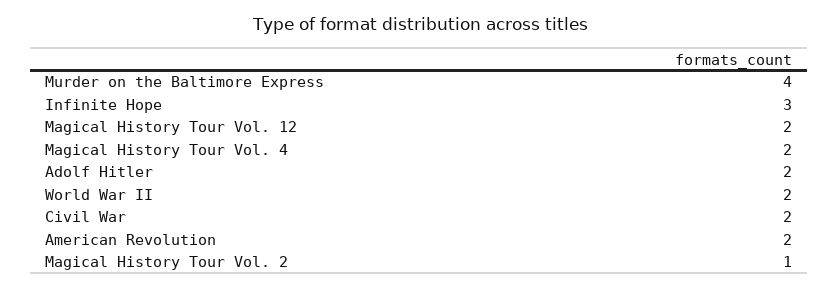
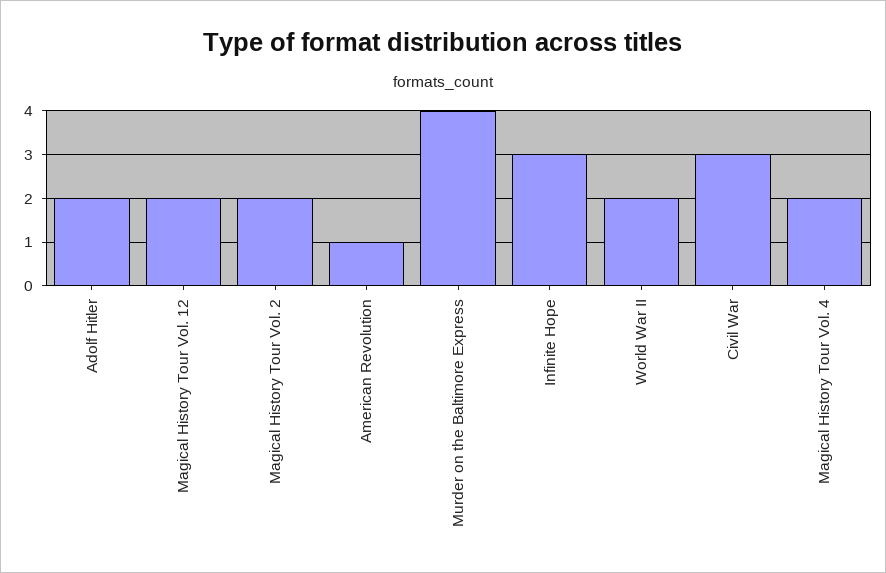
  {
    "Murder on the Baltimore Express": 4,
    "Infinite Hope": 3,
    "Magical History Tour Vol. 12": 2,
    "Magical History Tour Vol. 4": 2,
    "Adolf Hitler": 2,
    "World War II": 2,
-   "Civil War": 2,
+   "Civil War": 3,
-   "American Revolution": 2,
+   "American Revolution": 1,
-   "Magical History Tour Vol. 2": 1
+   "Magical History Tour Vol. 2": 2
  }

